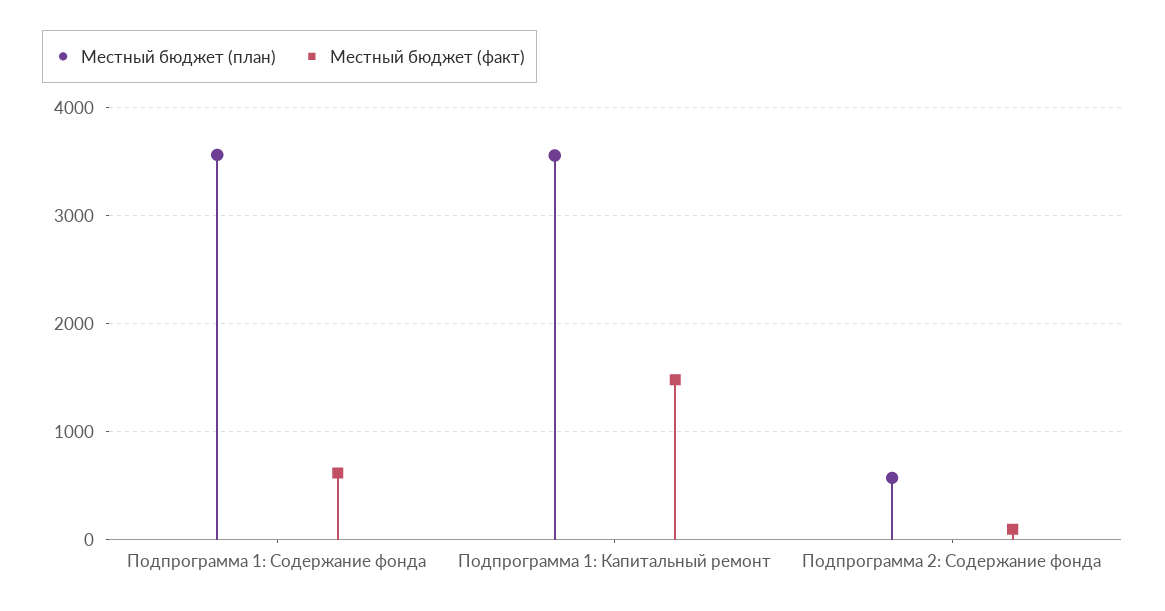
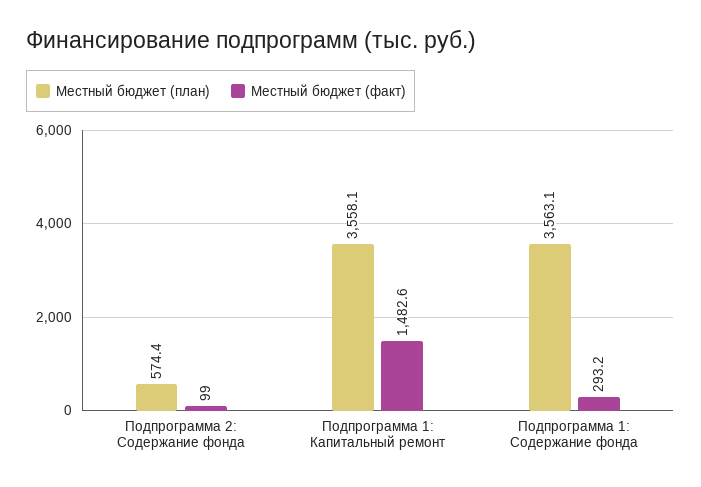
  {
    "Местный бюджет (план)": {
      "Подпрограмма 1: Содержание фонда": 3563.1,
      "Подпрограмма 1: Капитальный ремонт": 3558.1,
      "Подпрограмма 2: Содержание фонда": 574.4
    },
    "Местный бюджет (факт)": {
-     "Подпрограмма 1: Содержание фонда": 600,
+     "Подпрограмма 1: Содержание фонда": 293.2,
      "Подпрограмма 1: Капитальный ремонт": 1482.6,
      "Подпрограмма 2: Содержание фонда": 99
    }
  }

